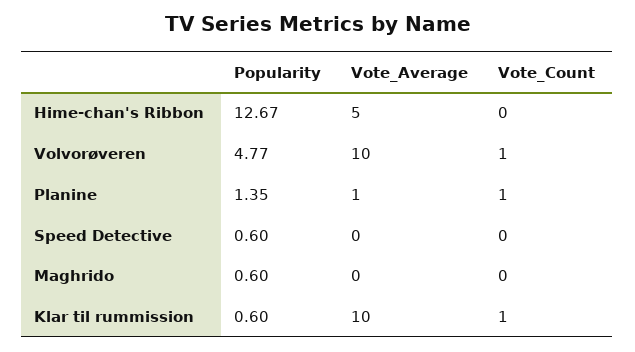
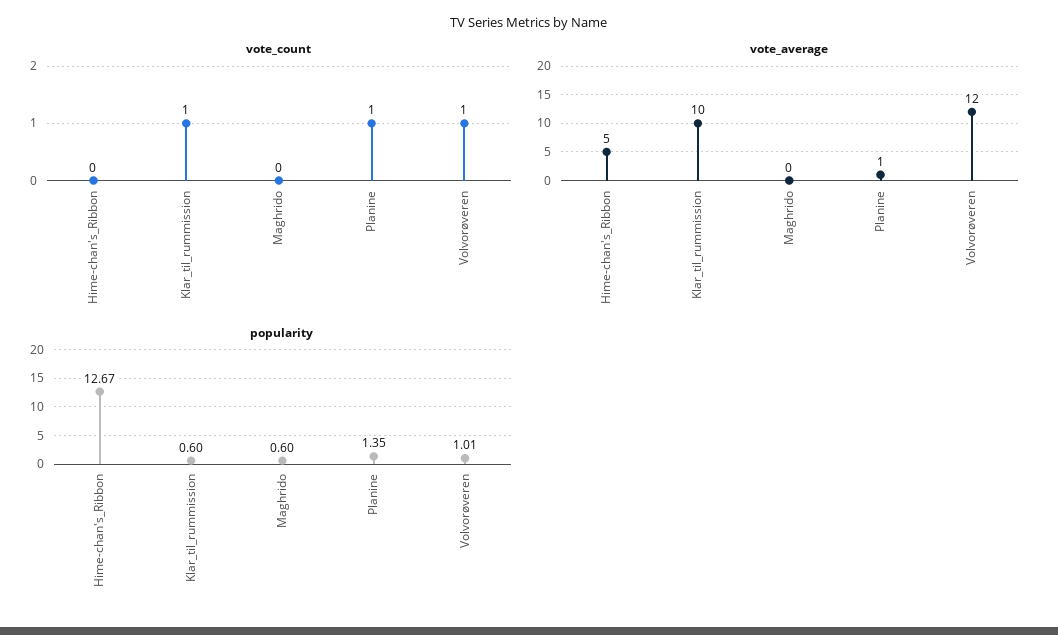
  {
    "Popularity": {
      "Hime-chan's Ribbon": 12.67,
-     "Volvorøveren": 4.77,
+     "Volvorøveren": 1.01,
      "Planine": 1.35,
-     "Speed Detective": 0.6,
      "Maghrido": 0.6,
      "Klar til rummission": 0.6
    },
    "Vote_Average": {
      "Hime-chan's Ribbon": 5,
-     "Volvorøveren": 10,
+     "Volvorøveren": 12,
      "Planine": 1,
-     "Speed Detective": 0,
      "Maghrido": 0,
      "Klar til rummission": 10
    },
    "Vote_Count": {
      "Hime-chan's Ribbon": 0,
      "Volvorøveren": 1,
      "Planine": 1,
-     "Speed Detective": 0,
      "Maghrido": 0,
      "Klar til rummission": 1
    }
  }

